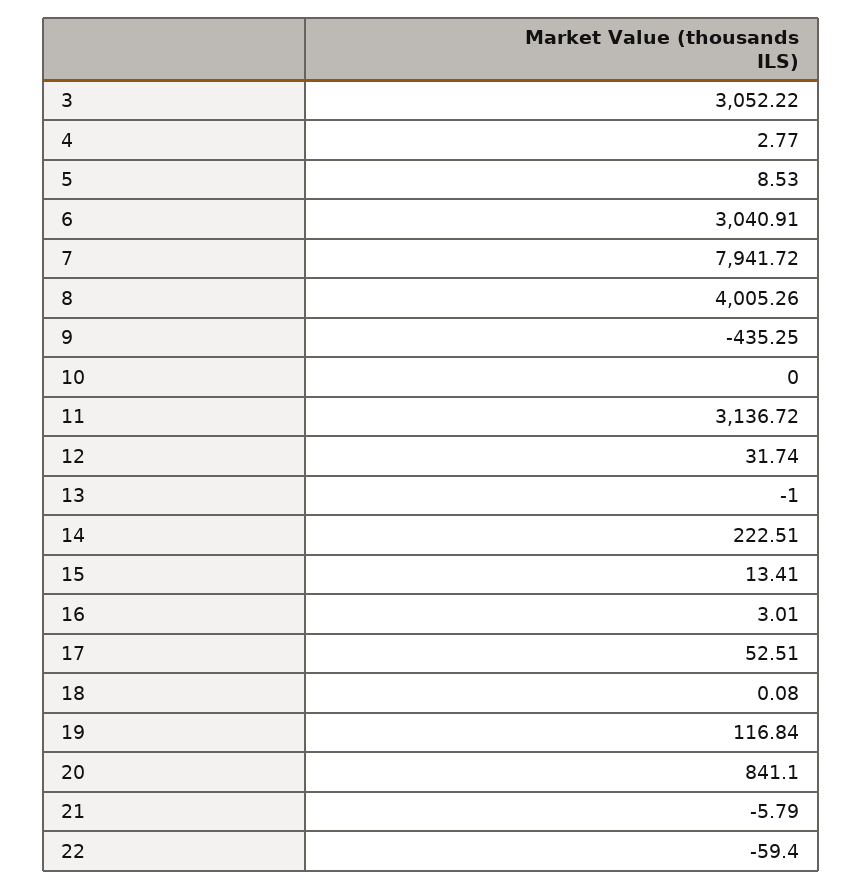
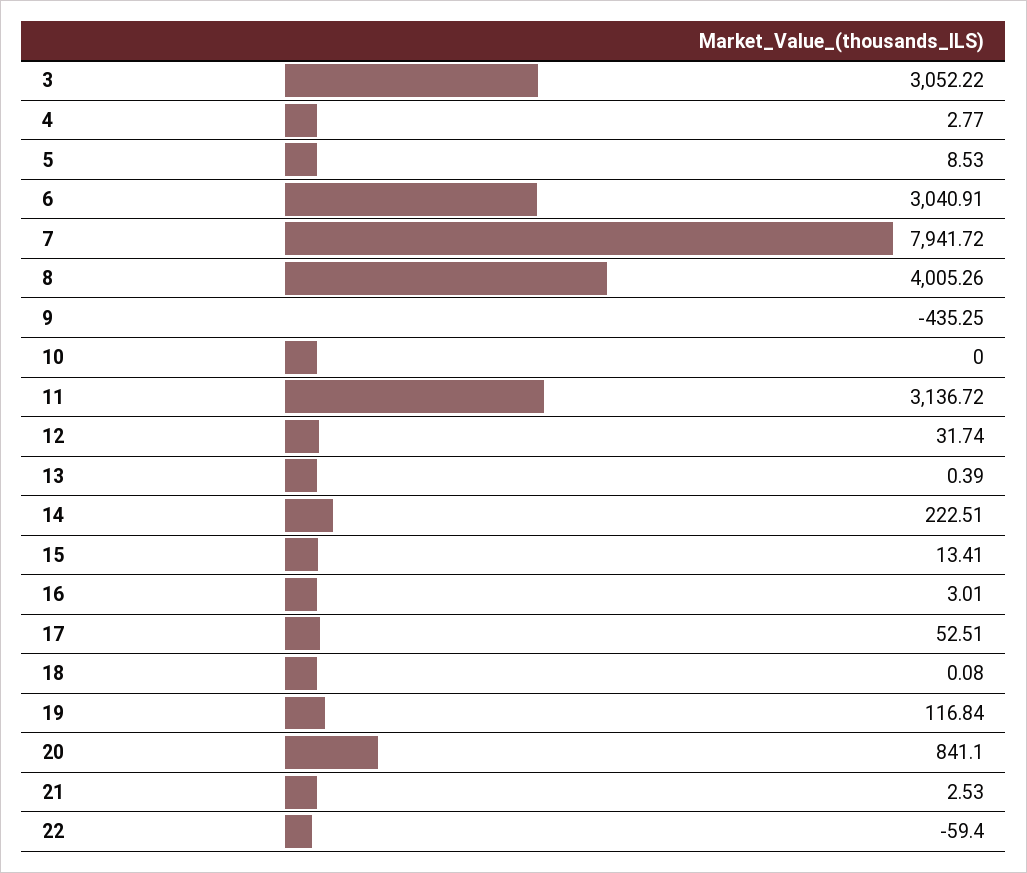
  {
    "3": 3052.22,
    "4": 2.77,
    "5": 8.53,
    "6": 3040.91,
    "7": 7941.72,
    "8": 4005.26,
    "9": -435.25,
    "10": 0,
    "11": 3136.72,
    "12": 31.74,
-   "13": -1,
+   "13": 0.39,
    "14": 222.51,
    "15": 13.41,
    "16": 3.01,
    "17": 52.51,
    "18": 0.08,
    "19": 116.84,
    "20": 841.1,
-   "21": -5.79,
+   "21": 2.53,
    "22": -59.4
  }

